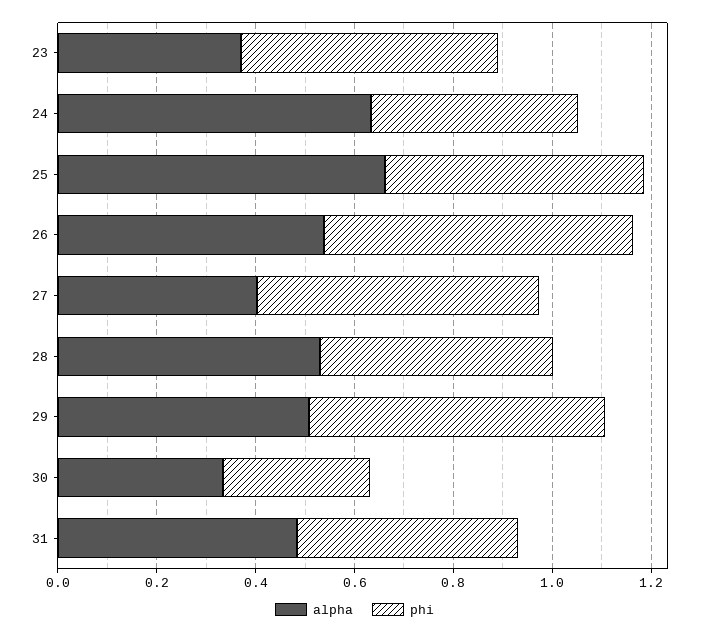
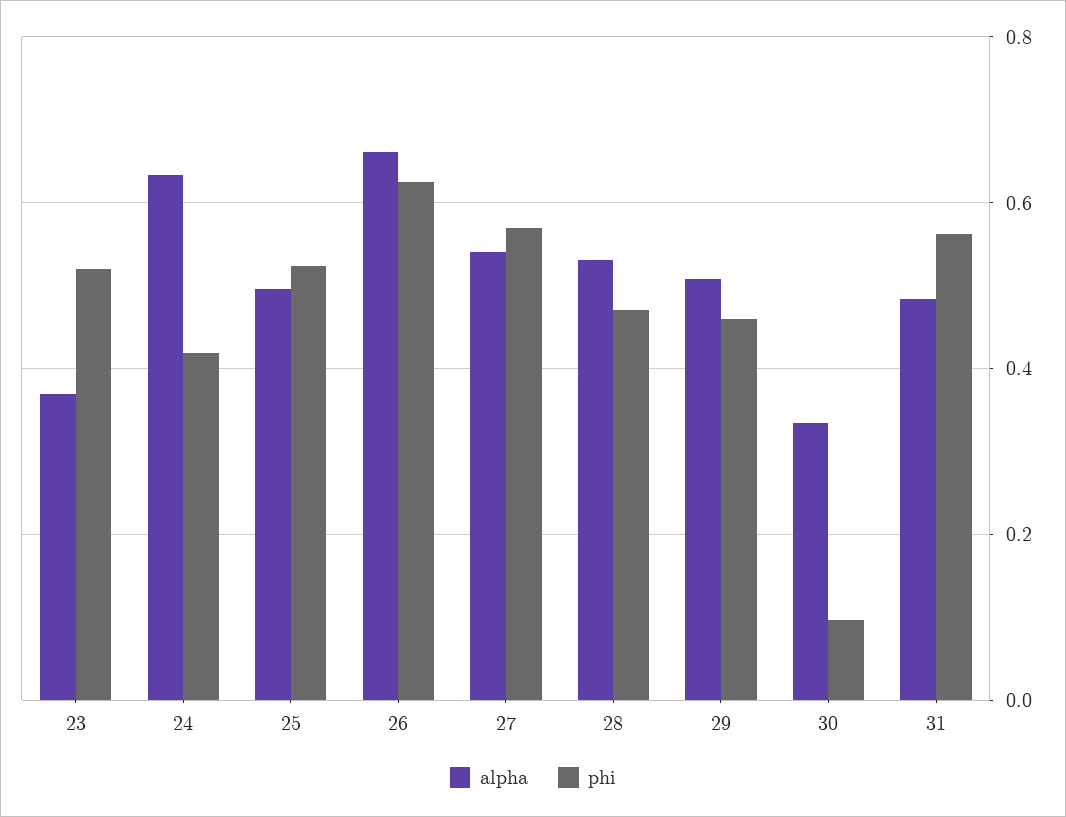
  {
    "alpha": {
      "23": 0.36,
      "24": 0.64,
-     "25": 0.65,
+     "25": 0.5,
-     "26": 0.55,
+     "26": 0.66,
-     "27": 0.4,
+     "27": 0.54,
      "28": 0.54,
      "29": 0.5,
      "30": 0.34,
      "31": 0.48
    },
    "phi": {
      "23": 0.52,
      "24": 0.42,
      "25": 0.52,
      "26": 0.62,
      "27": 0.56,
      "28": 0.48,
-     "29": 0.6,
+     "29": 0.46,
-     "30": 0.3,
+     "30": 0.1,
-     "31": 0.45
+     "31": 0.56
    }
  }

